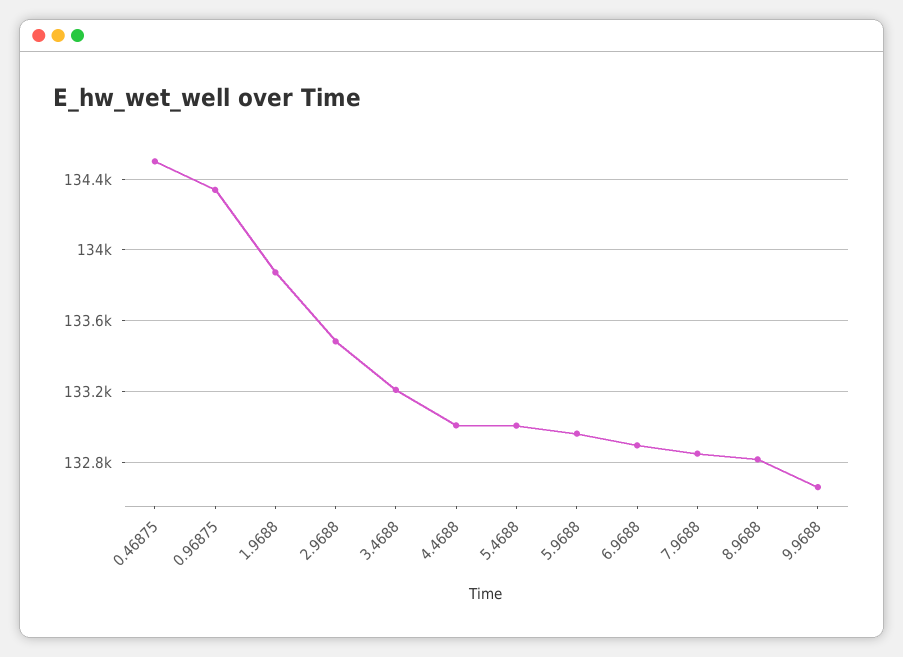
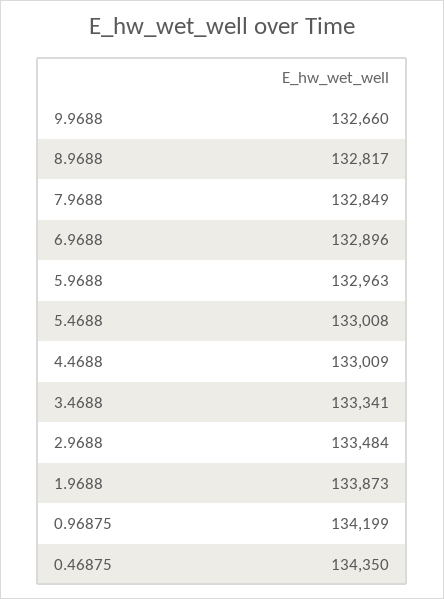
  {
-   "0.46875": 134500,
+   "0.46875": 134350,
-   "0.96875": 134350,
+   "0.96875": 134199,
    "1.9688": 133873,
    "2.9688": 133484,
-   "3.4688": 133200,
+   "3.4688": 133341,
    "4.4688": 133009,
    "5.4688": 133008,
    "5.9688": 132963,
    "6.9688": 132896,
    "7.9688": 132849,
    "8.9688": 132817,
    "9.9688": 132660
  }

